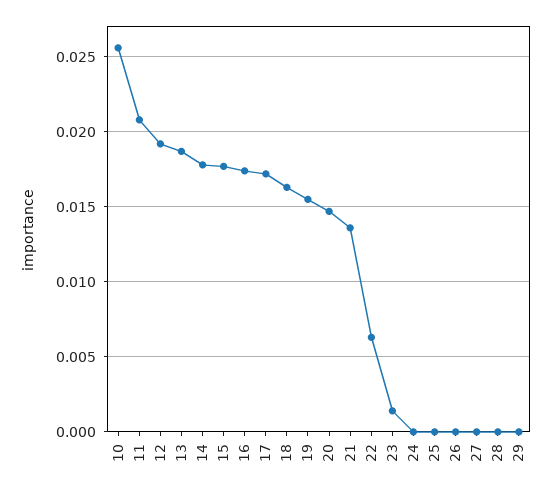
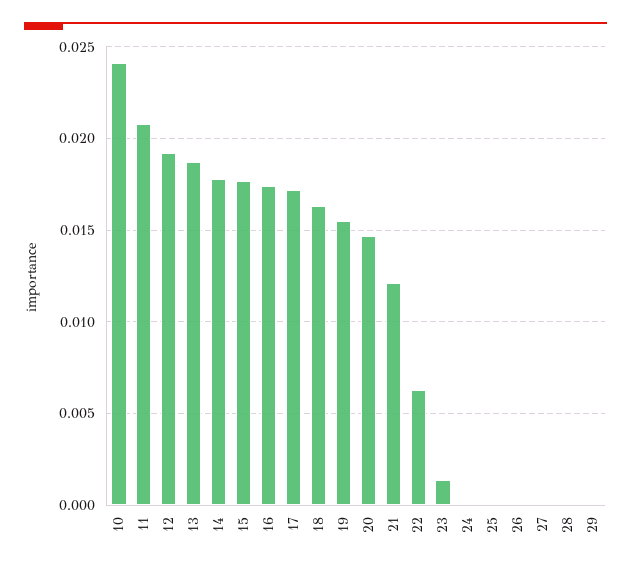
  {
-   "10": 0.0255,
+   "10": 0.024,
    "11": 0.021,
    "12": 0.019,
    "13": 0.0185,
    "14": 0.018,
    "15": 0.0175,
    "16": 0.0175,
    "17": 0.017,
    "18": 0.0165,
    "19": 0.0155,
    "20": 0.0145,
-   "21": 0.0135,
+   "21": 0.012,
    "22": 0.0065,
    "23": 0.0015,
    "24": 0,
    "25": 0,
    "26": 0,
    "27": 0,
    "28": 0,
    "29": 0
  }

